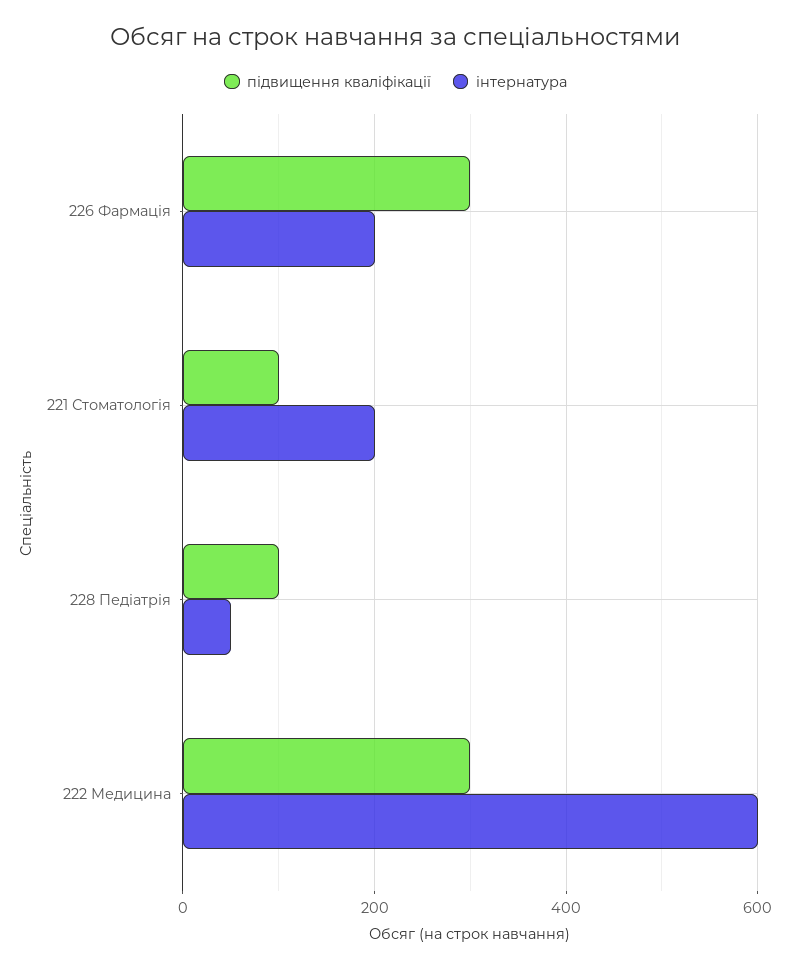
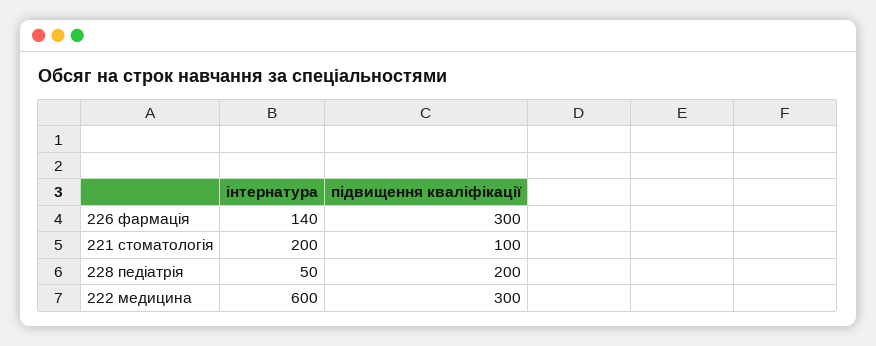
  {
    "підвищення кваліфікації": {
      "226 Фармація": 300,
      "221 Стоматологія": 100,
-     "228 Педіатрія": 100,
+     "228 Педіатрія": 200,
      "222 Медицина": 300
    },
    "інтернатура": {
-     "226 Фармація": 200,
+     "226 Фармація": 140,
      "221 Стоматологія": 200,
      "228 Педіатрія": 50,
      "222 Медицина": 600
    }
  }

